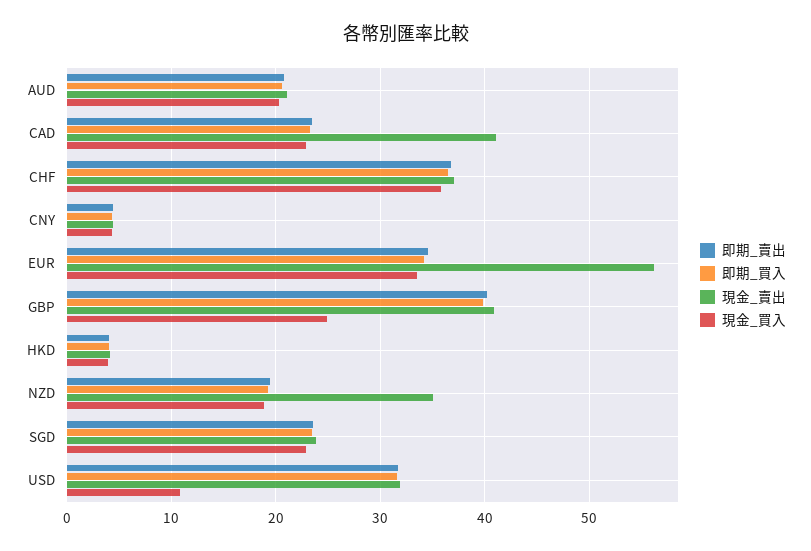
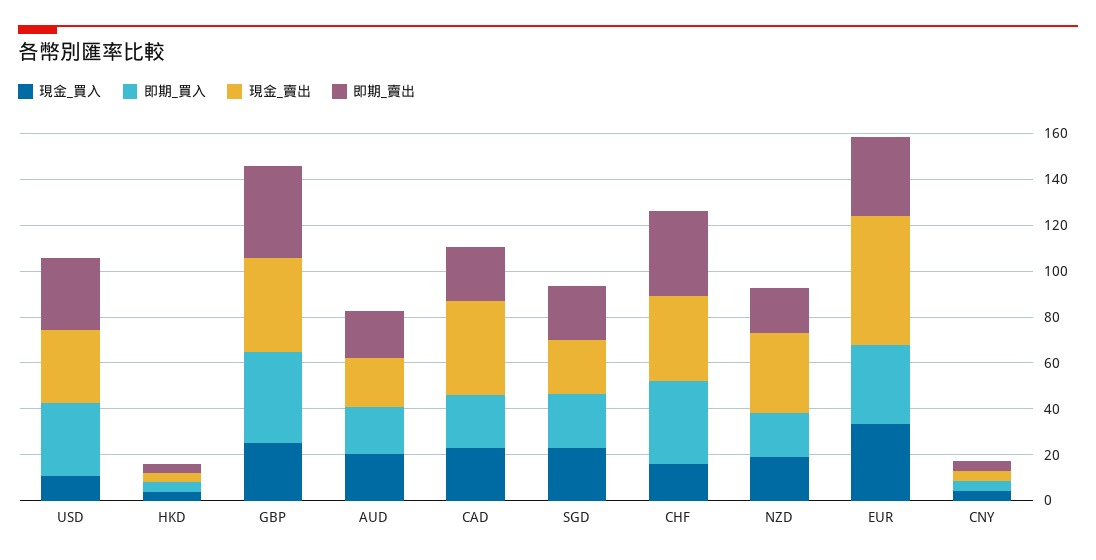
  {
    "即期_賣出": {
      "AUD": 21,
      "CAD": 23,
      "CHF": 37,
      "CNY": 4,
      "EUR": 35,
      "GBP": 40,
      "HKD": 4,
      "NZD": 19,
      "SGD": 24,
      "USD": 32
    },
    "即期_買入": {
      "AUD": 21,
      "CAD": 23,
      "CHF": 37,
      "CNY": 4,
      "EUR": 34,
      "GBP": 40,
      "HKD": 4,
      "NZD": 19,
      "SGD": 23,
      "USD": 32
    },
    "現金_賣出": {
      "AUD": 21,
      "CAD": 41,
      "CHF": 37,
      "CNY": 4,
      "EUR": 56,
      "GBP": 41,
      "HKD": 4,
      "NZD": 35,
      "SGD": 24,
      "USD": 32
    },
    "現金_買入": {
      "AUD": 20,
      "CAD": 23,
-     "CHF": 36,
+     "CHF": 15,
      "CNY": 4,
      "EUR": 34,
      "GBP": 25,
      "HKD": 4,
      "NZD": 19,
      "SGD": 23,
      "USD": 11
    }
  }

